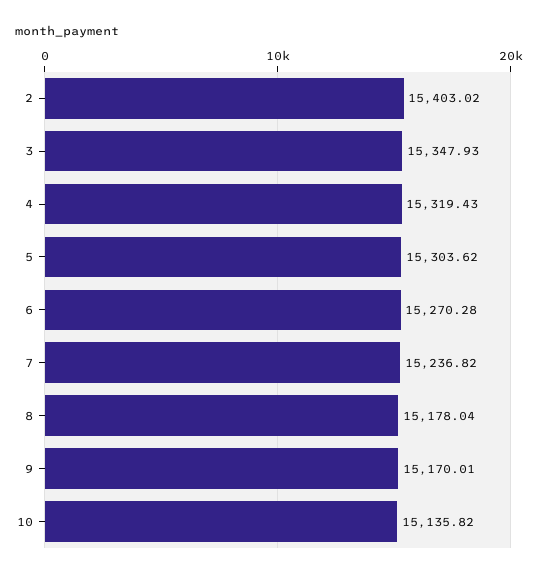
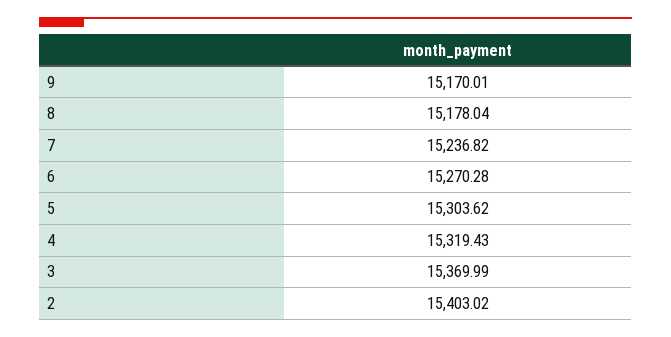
  {
    "2": 15403.02,
-   "3": 15347.93,
+   "3": 15369.99,
    "4": 15319.43,
    "5": 15303.62,
    "6": 15270.28,
    "7": 15236.82,
    "8": 15178.04,
-   "9": 15170.01,
+   "9": 15170.01
-   "10": 15135.82
  }

